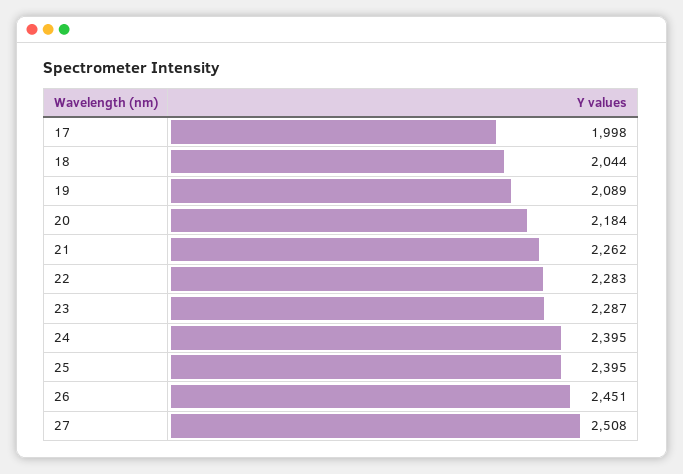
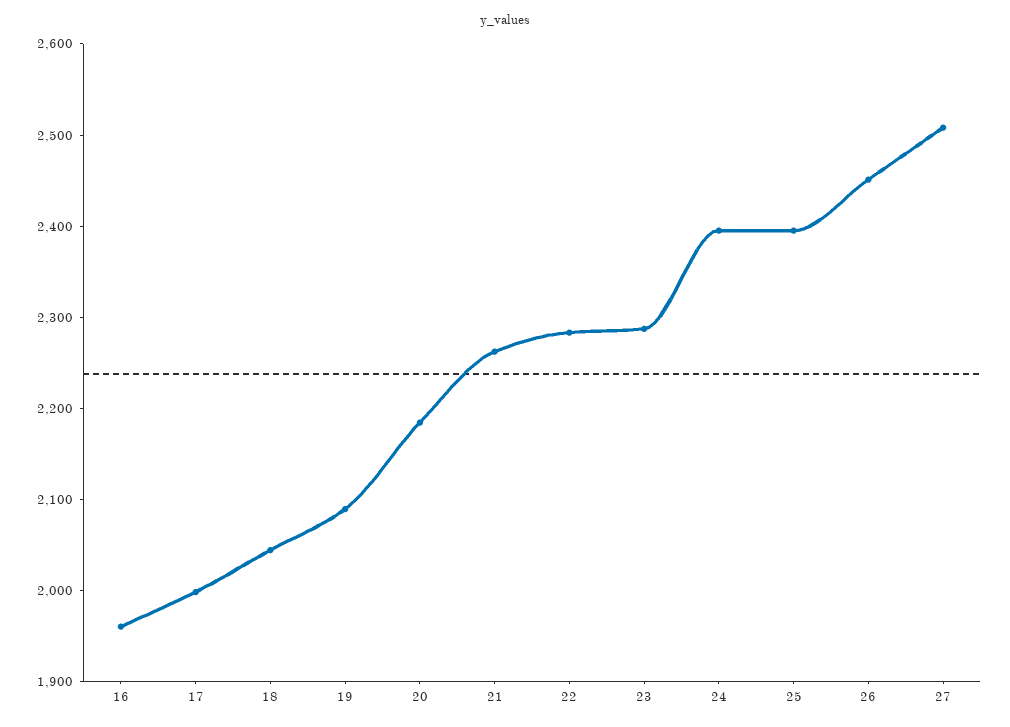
  {
    "17": 1998,
    "18": 2044,
    "19": 2089,
    "20": 2184,
    "21": 2262,
    "22": 2283,
    "23": 2287,
    "24": 2395,
    "25": 2395,
    "26": 2451,
-   "27": 2508
+   "27": 2508,
+   "16": 1960
  }

